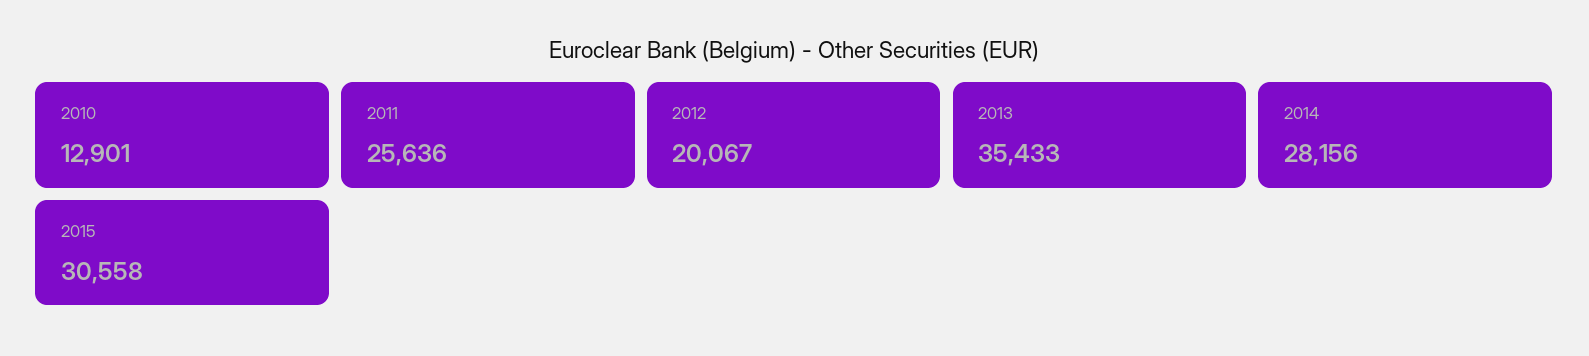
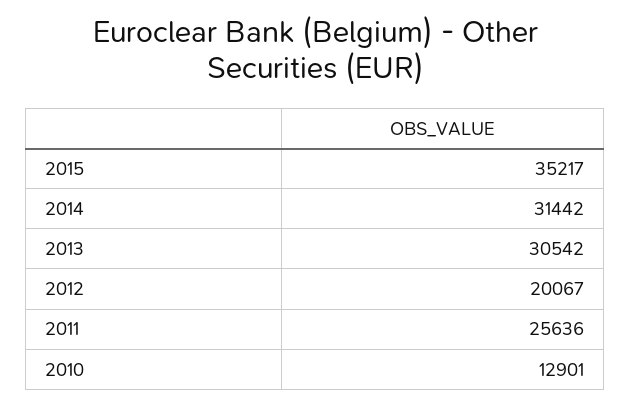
  {
    "2010": 12901,
    "2011": 25636,
    "2012": 20067,
-   "2013": 35433,
+   "2013": 30542,
-   "2014": 28156,
+   "2014": 31442,
-   "2015": 30558
+   "2015": 35217
  }

